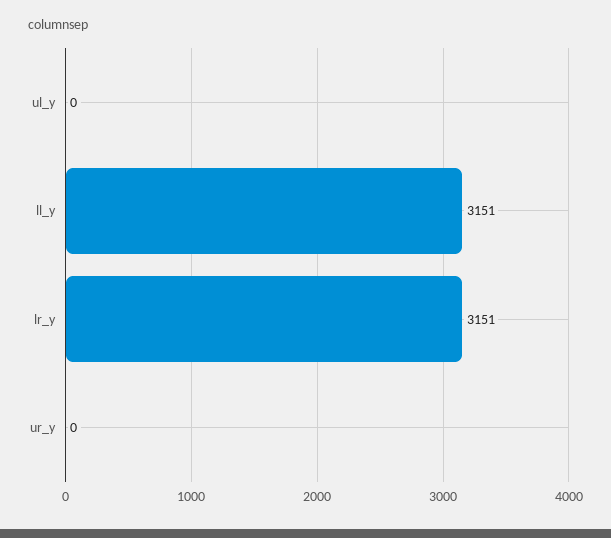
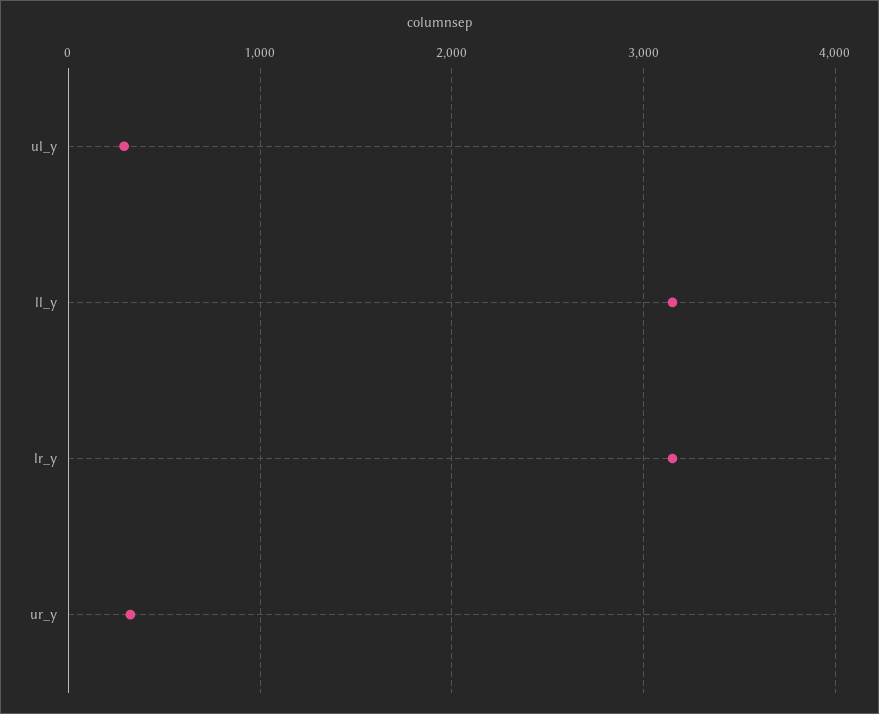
  {
-   "ul_y": 0,
+   "ul_y": 300,
    "ll_y": 3151,
    "lr_y": 3151,
-   "ur_y": 0
+   "ur_y": 300
  }

